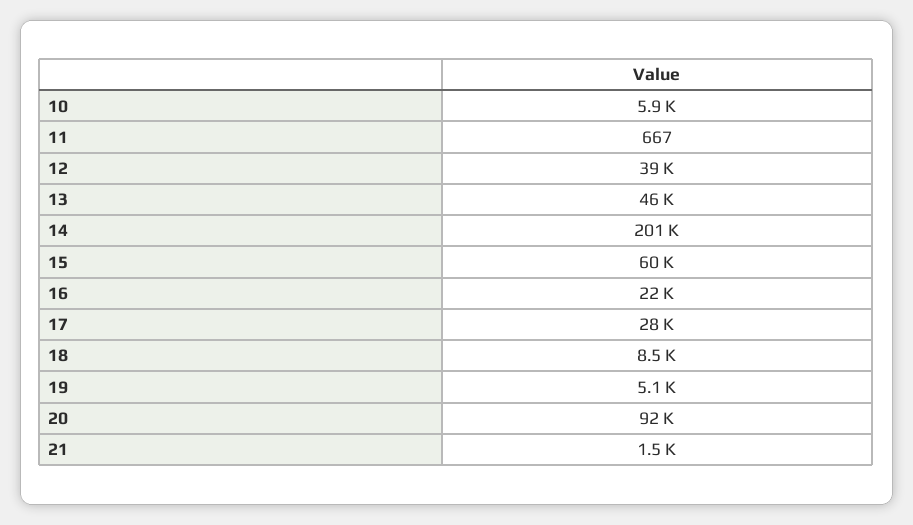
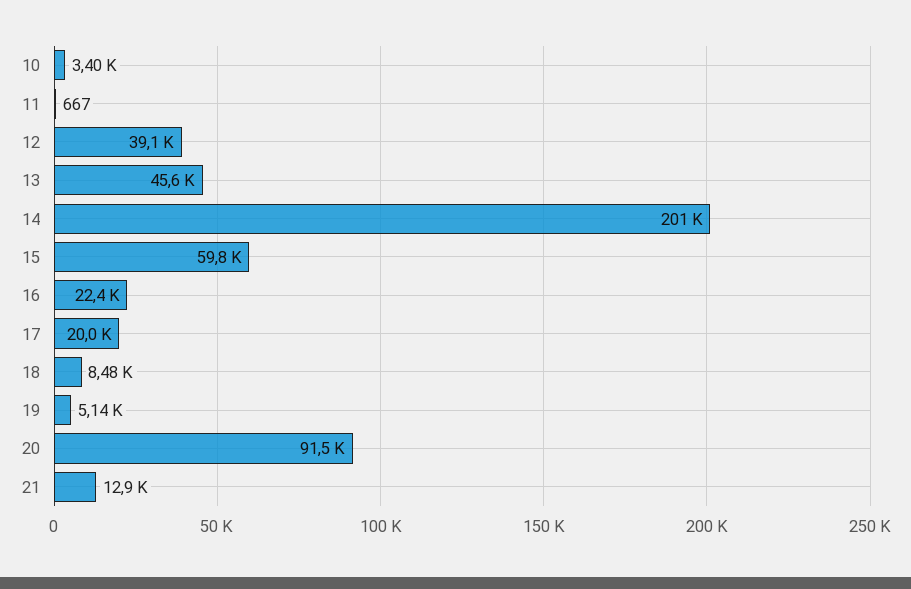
  {
-   "10": 5900,
+   "10": 3400,
    "11": 667,
    "12": 39100,
    "13": 45600,
    "14": 201000,
    "15": 59800,
    "16": 22400,
-   "17": 28000,
+   "17": 20000,
    "18": 8480,
    "19": 5140,
    "20": 91500,
-   "21": 1500
+   "21": 12900
  }

